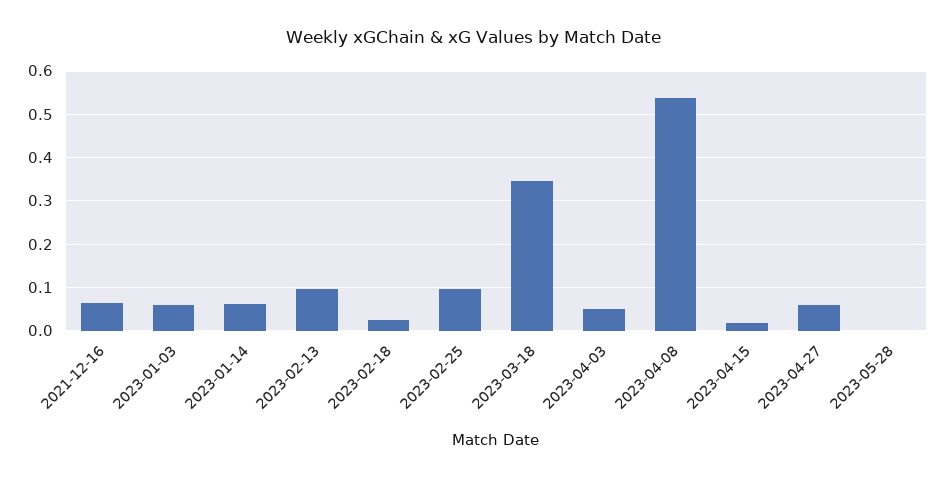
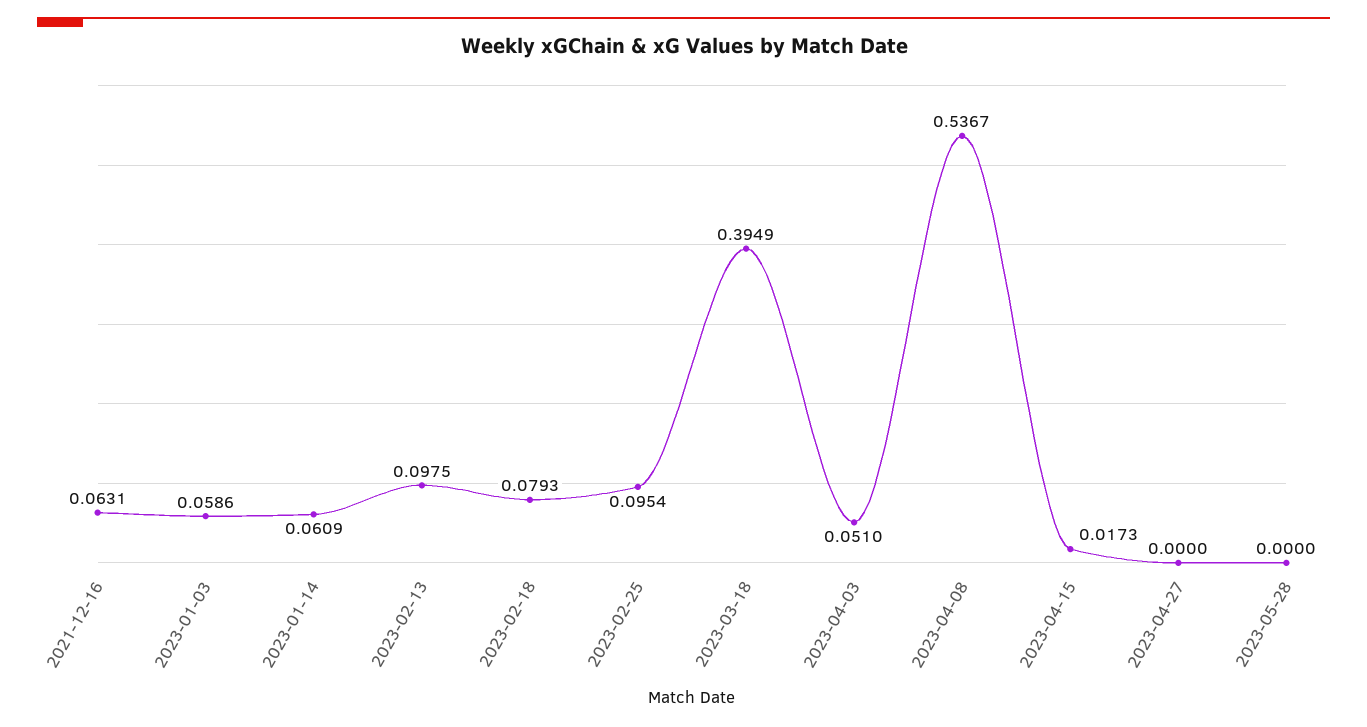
  {
    "2021-12-16": 0.0631,
    "2023-01-03": 0.0586,
    "2023-01-14": 0.0609,
    "2023-02-13": 0.0975,
-   "2023-02-18": 0.02,
+   "2023-02-18": 0.0793,
    "2023-02-25": 0.0954,
-   "2023-03-18": 0.34,
+   "2023-03-18": 0.3949,
    "2023-04-03": 0.051,
    "2023-04-08": 0.5367,
    "2023-04-15": 0.0173,
-   "2023-04-27": 0.06,
+   "2023-04-27": 0,
    "2023-05-28": 0
  }

